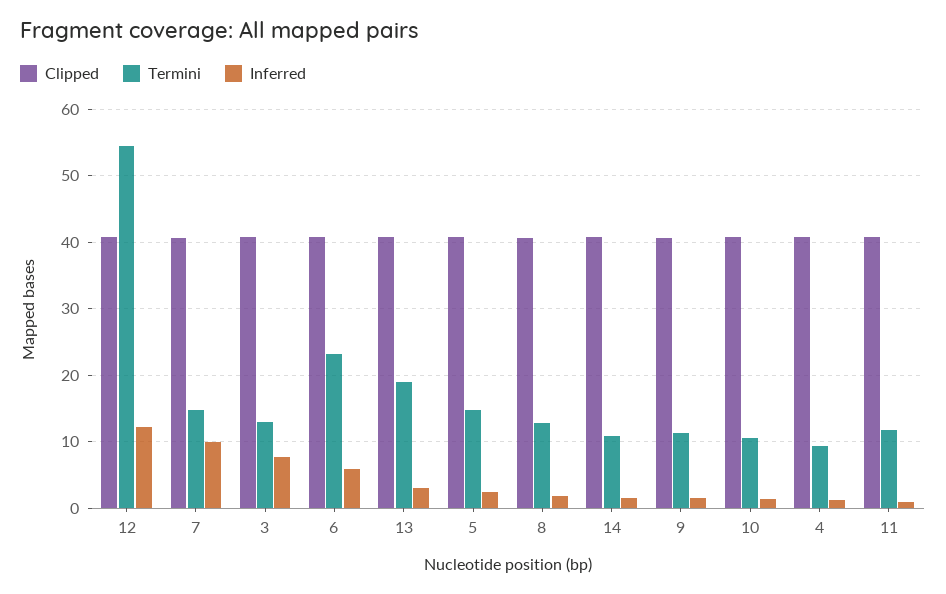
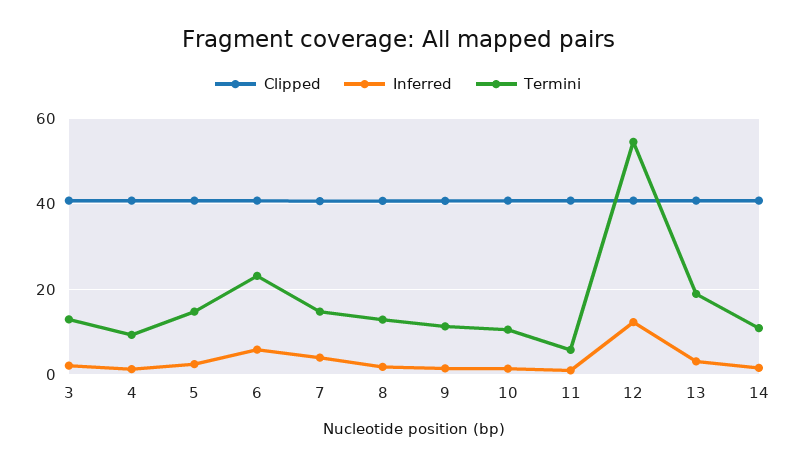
  {
    "Clipped": {
      "12": 41,
      "7": 41,
      "3": 41,
      "6": 41,
      "13": 41,
      "5": 41,
      "8": 41,
      "14": 41,
      "9": 41,
      "10": 41,
      "4": 41,
      "11": 41
    },
    "Termini": {
      "12": 55,
      "7": 15,
      "3": 13,
      "6": 23,
      "13": 19,
      "5": 15,
      "8": 13,
      "14": 11,
      "9": 11,
      "10": 11,
      "4": 9,
-     "11": 12
+     "11": 6
    },
    "Inferred": {
      "12": 12,
-     "7": 10,
+     "7": 4,
-     "3": 8,
+     "3": 2,
      "6": 6,
      "13": 3,
      "5": 3,
      "8": 2,
      "14": 2,
      "9": 2,
      "10": 1,
      "4": 1,
      "11": 1
    }
  }

